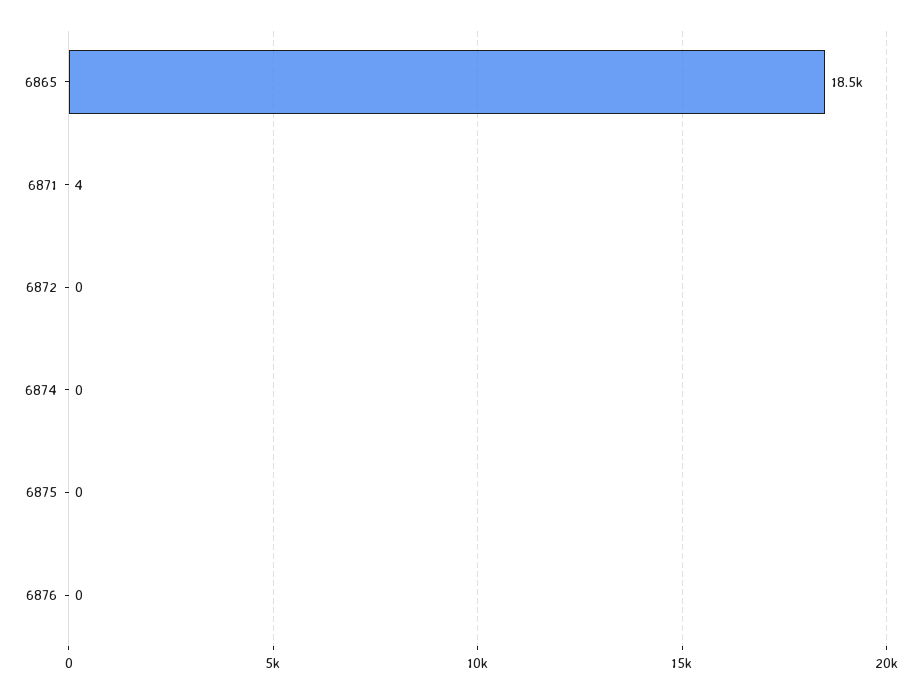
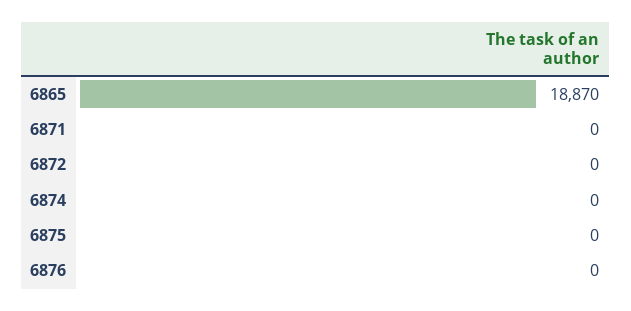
  {
-   "6865": 18500,
+   "6865": 18870,
-   "6871": 4,
+   "6871": 0,
    "6872": 0,
    "6874": 0,
    "6875": 0,
    "6876": 0
  }

